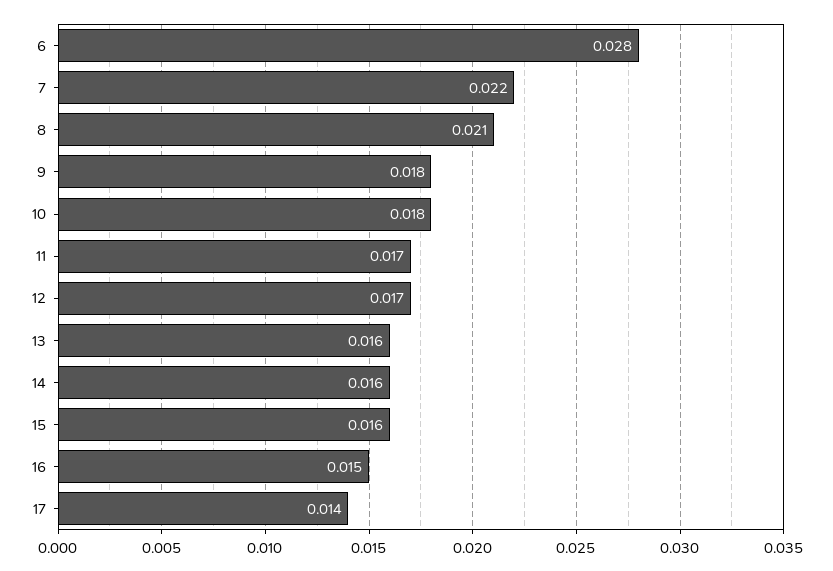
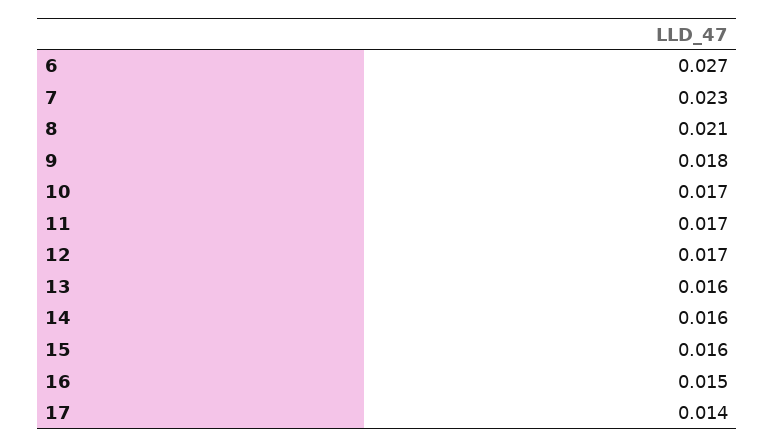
  {
-   "6": 0.028,
+   "6": 0.027,
-   "7": 0.022,
+   "7": 0.023,
    "8": 0.021,
    "9": 0.018,
-   "10": 0.018,
+   "10": 0.017,
    "11": 0.017,
    "12": 0.017,
    "13": 0.016,
    "14": 0.016,
    "15": 0.016,
    "16": 0.015,
    "17": 0.014
  }

